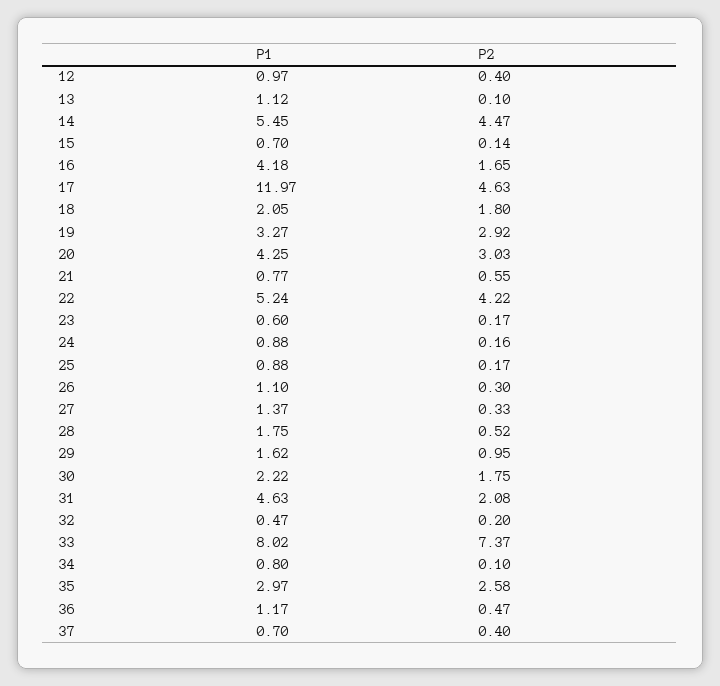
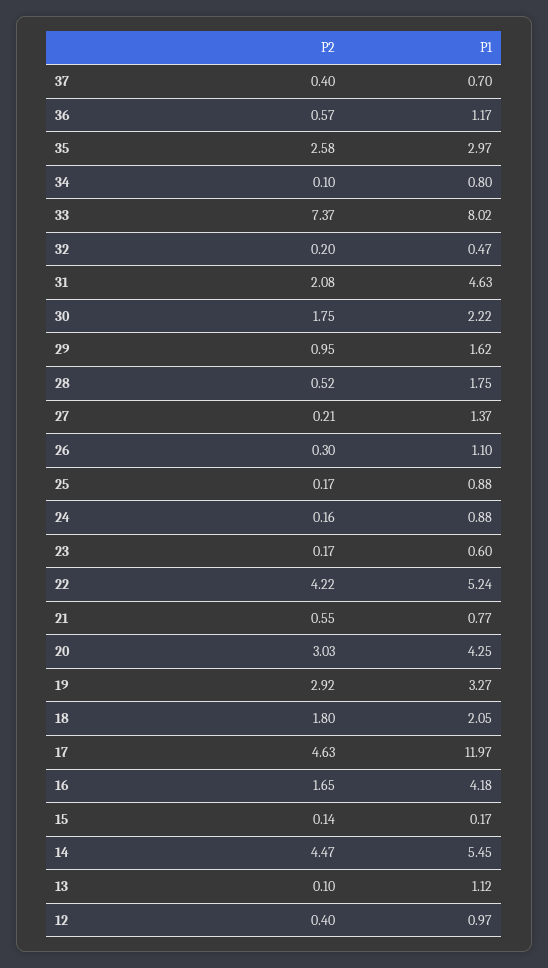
  {
    "P1": {
      "12": 0.97,
      "13": 1.12,
      "14": 5.45,
-     "15": 0.7,
+     "15": 0.17,
      "16": 4.18,
      "17": 11.97,
      "18": 2.05,
      "19": 3.27,
      "20": 4.25,
      "21": 0.77,
      "22": 5.24,
      "23": 0.6,
      "24": 0.88,
      "25": 0.88,
      "26": 1.1,
      "27": 1.37,
      "28": 1.75,
      "29": 1.62,
      "30": 2.22,
      "31": 4.63,
      "32": 0.47,
      "33": 8.02,
      "34": 0.8,
      "35": 2.97,
      "36": 1.17,
      "37": 0.7
    },
    "P2": {
      "12": 0.4,
      "13": 0.1,
      "14": 4.47,
      "15": 0.14,
      "16": 1.65,
      "17": 4.63,
      "18": 1.8,
      "19": 2.92,
      "20": 3.03,
      "21": 0.55,
      "22": 4.22,
      "23": 0.17,
      "24": 0.16,
      "25": 0.17,
      "26": 0.3,
-     "27": 0.33,
+     "27": 0.21,
      "28": 0.52,
      "29": 0.95,
      "30": 1.75,
      "31": 2.08,
      "32": 0.2,
      "33": 7.37,
      "34": 0.1,
      "35": 2.58,
-     "36": 0.47,
+     "36": 0.57,
      "37": 0.4
    }
  }

